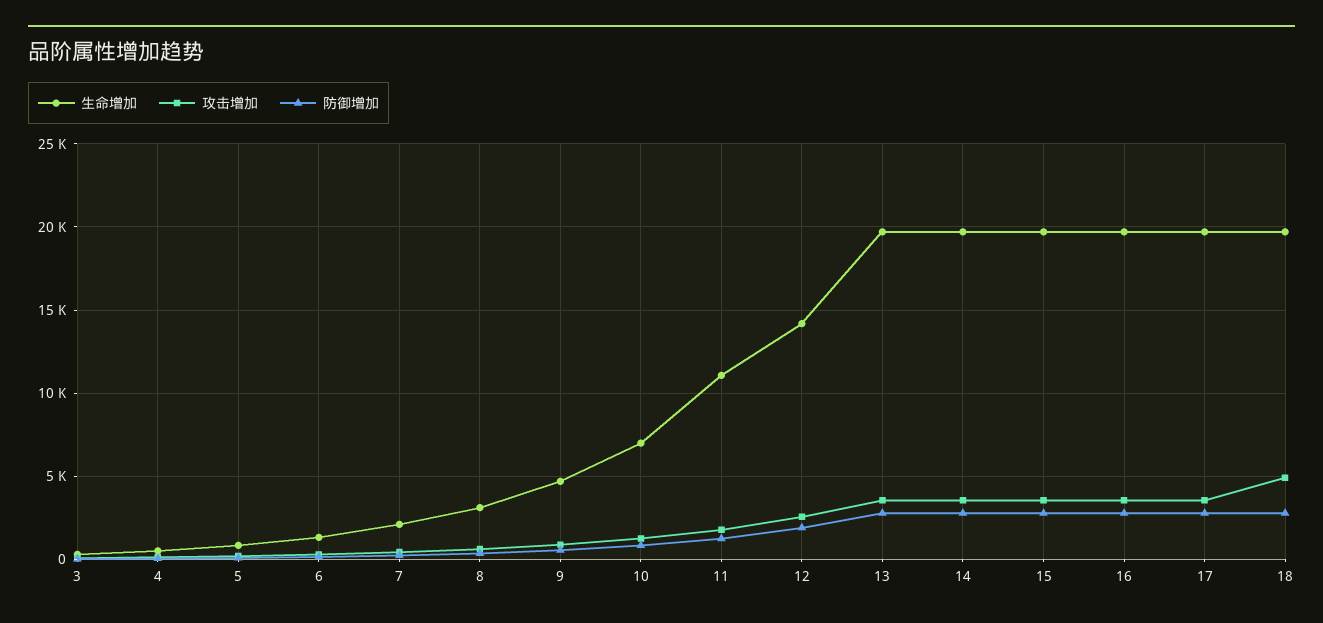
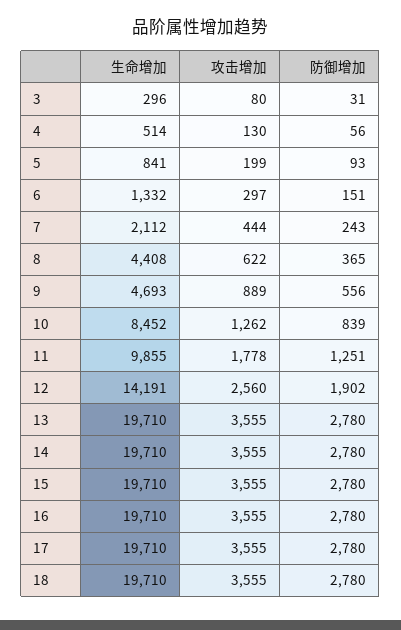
  {
    "生命增加": {
      "3": 296,
      "4": 514,
      "5": 841,
      "6": 1332,
      "7": 2112,
-     "8": 3000,
+     "8": 4408,
      "9": 4693,
-     "10": 7000,
+     "10": 8452,
-     "11": 11000,
+     "11": 9855,
      "12": 14191,
      "13": 19710,
      "14": 19710,
      "15": 19710,
      "16": 19710,
      "17": 19710,
      "18": 19710
    },
    "攻击增加": {
      "3": 80,
      "4": 130,
      "5": 199,
      "6": 297,
      "7": 444,
      "8": 622,
      "9": 889,
      "10": 1262,
      "11": 1778,
      "12": 2560,
      "13": 3555,
      "14": 3555,
      "15": 3555,
      "16": 3555,
      "17": 3555,
-     "18": 5000
+     "18": 3555
    },
    "防御增加": {
      "3": 31,
      "4": 56,
      "5": 93,
      "6": 151,
      "7": 243,
      "8": 365,
      "9": 556,
      "10": 839,
      "11": 1251,
      "12": 1902,
      "13": 2780,
      "14": 2780,
      "15": 2780,
      "16": 2780,
      "17": 2780,
      "18": 2780
    }
  }

